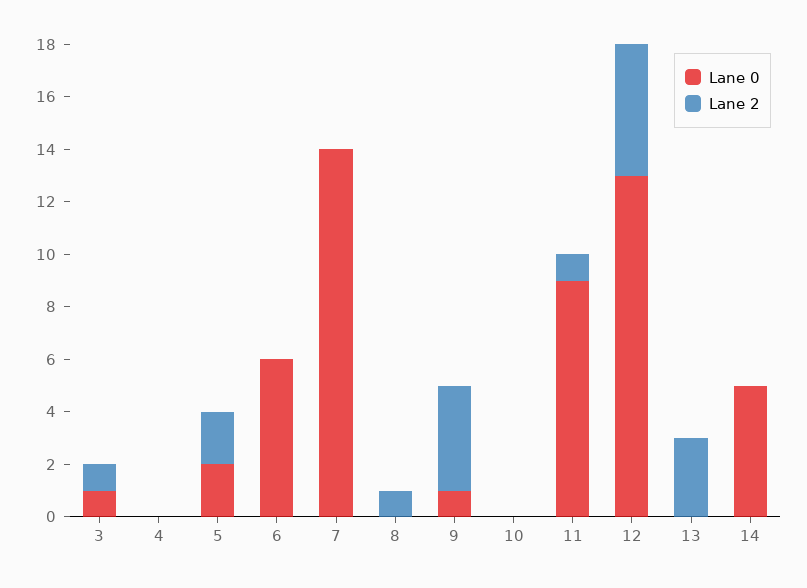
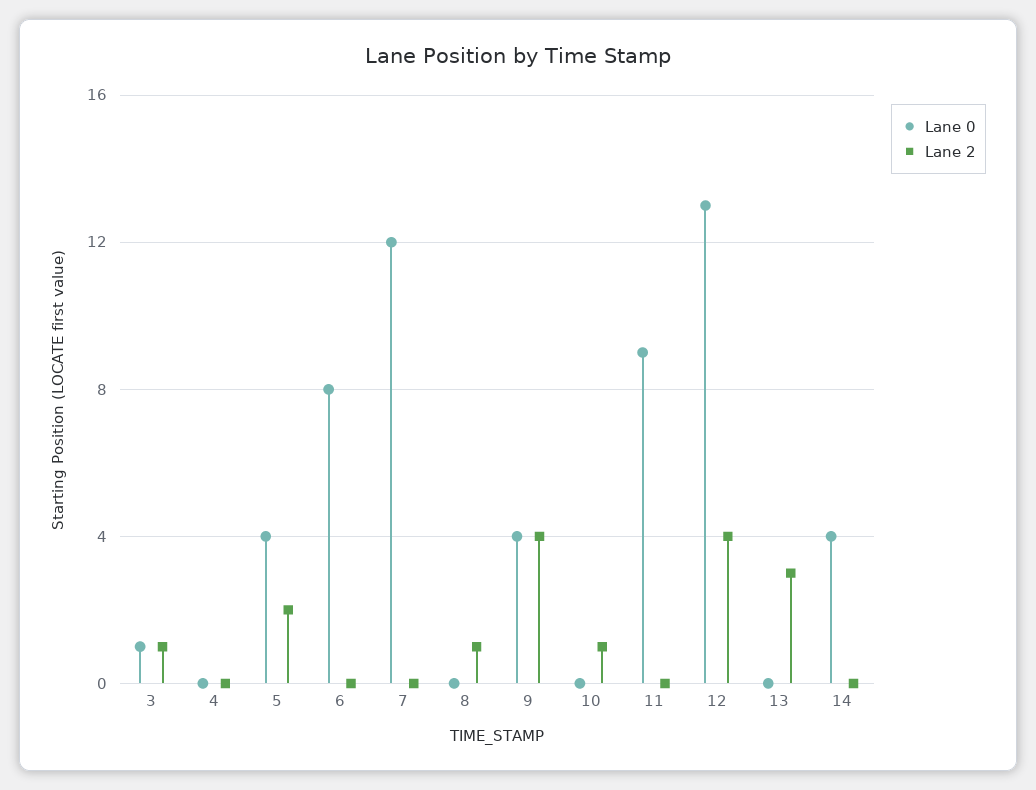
  {
    "Lane 0": {
      "3": 1,
      "4": 0,
-     "5": 2,
+     "5": 4,
-     "6": 6,
+     "6": 8,
-     "7": 14,
+     "7": 12,
      "8": 0,
-     "9": 1,
+     "9": 4,
      "10": 0,
      "11": 9,
      "12": 13,
      "13": 0,
-     "14": 5
+     "14": 4
    },
    "Lane 2": {
      "3": 1,
      "4": 0,
      "5": 2,
      "6": 0,
      "7": 0,
      "8": 1,
      "9": 4,
-     "10": 0,
+     "10": 1,
-     "11": 1,
+     "11": 0,
-     "12": 5,
+     "12": 4,
      "13": 3,
      "14": 0
    }
  }

